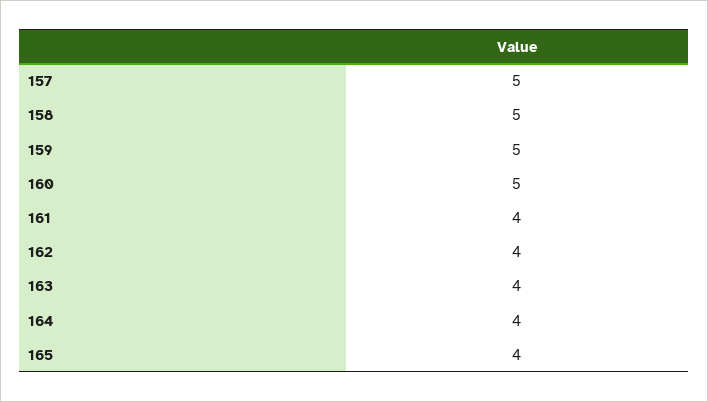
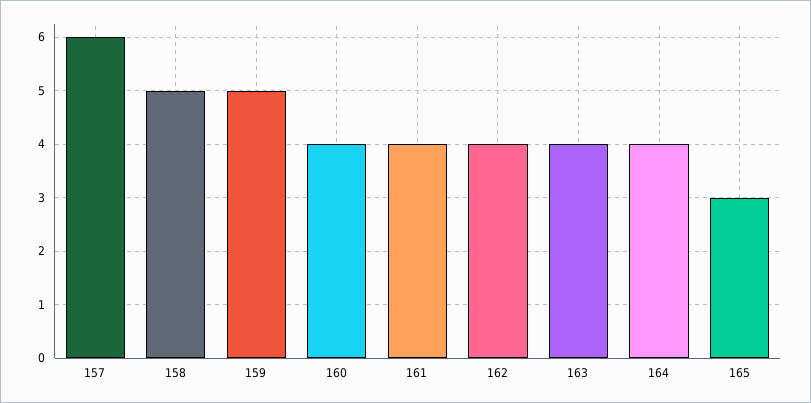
  {
-   "157": 5,
+   "157": 6,
    "158": 5,
    "159": 5,
-   "160": 5,
+   "160": 4,
    "161": 4,
    "162": 4,
    "163": 4,
    "164": 4,
-   "165": 4
+   "165": 3
  }

